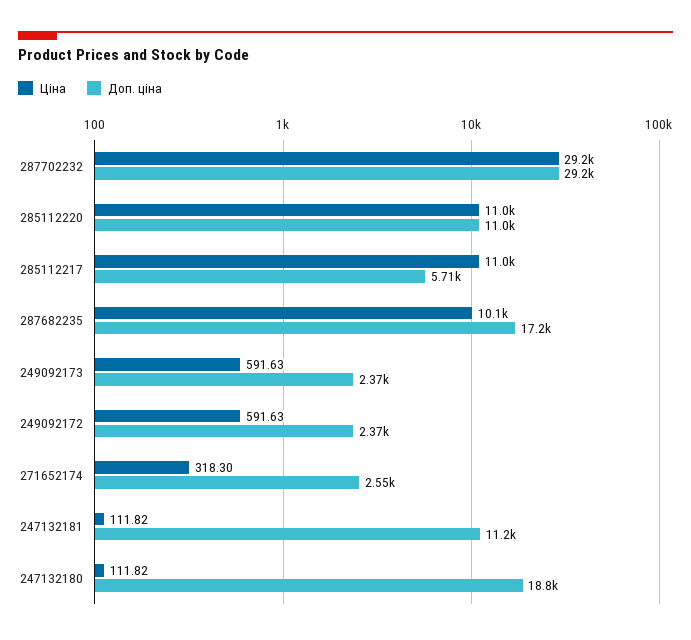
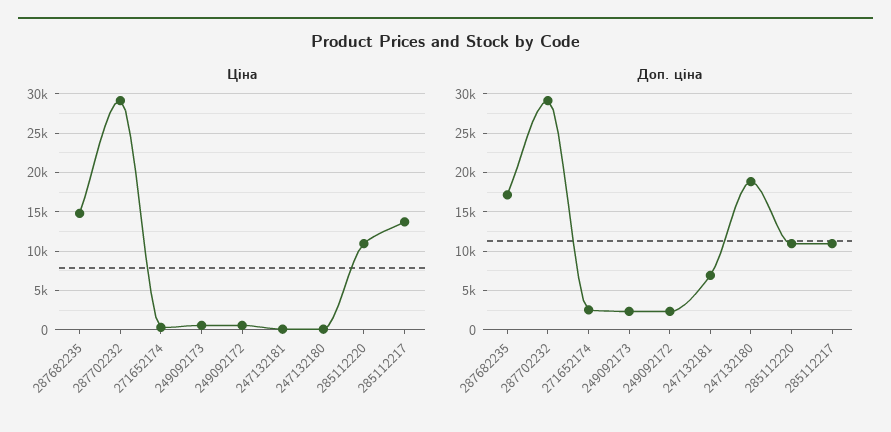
  {
    "Ціна": {
      "287702232": 29200,
      "285112220": 11000,
-     "285112217": 11000,
+     "285112217": 14000,
-     "287682235": 10100,
+     "287682235": 15000,
      "249092173": 591.63,
      "249092172": 591.63,
      "271652174": 318.3,
      "247132181": 111.82,
      "247132180": 111.82
    },
    "Доп. ціна": {
      "287702232": 29200,
      "285112220": 11000,
-     "285112217": 5710,
+     "285112217": 11000,
      "287682235": 17200,
      "249092173": 2370,
      "249092172": 2370,
      "271652174": 2550,
-     "247132181": 11200,
+     "247132181": 7000,
      "247132180": 18800
    }
  }

